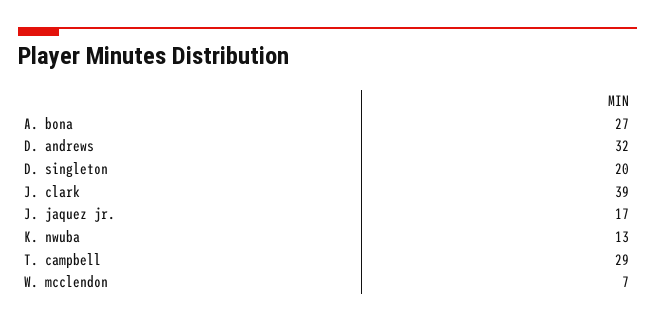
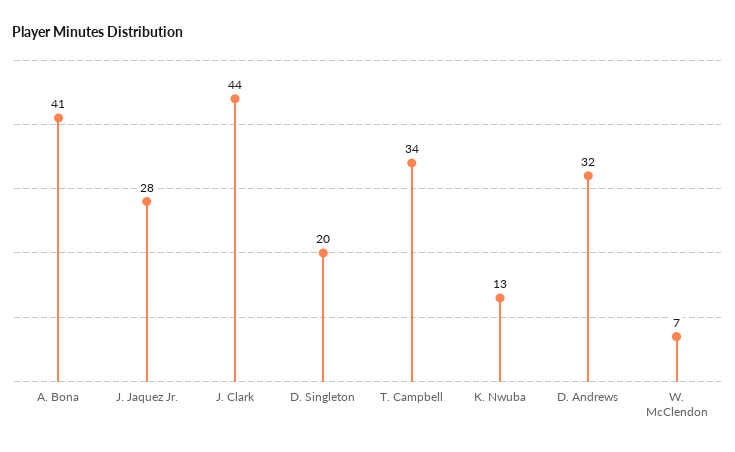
  {
-   "A. bona": 27,
+   "A. bona": 41,
    "D. andrews": 32,
    "D. singleton": 20,
-   "J. clark": 39,
+   "J. clark": 44,
-   "J. jaquez jr.": 17,
+   "J. jaquez jr.": 28,
    "K. nwuba": 13,
-   "T. campbell": 29,
+   "T. campbell": 34,
    "W. mcclendon": 7
  }

